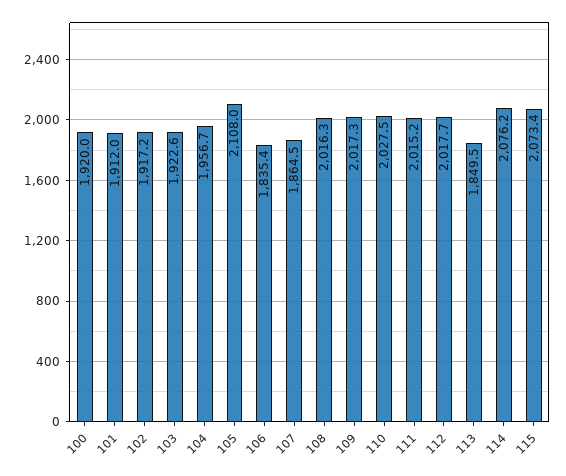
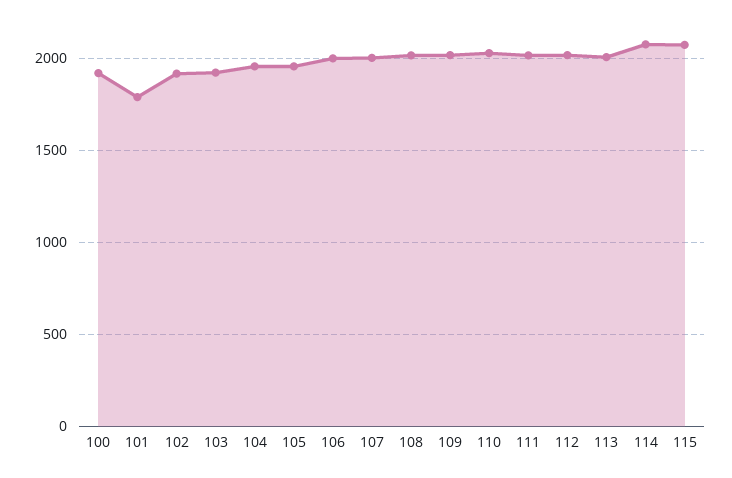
  {
    "100": 1920,
-   "101": 1912,
+   "101": 1800,
    "102": 1917.2,
    "103": 1922.6,
    "104": 1956.7,
-   "105": 2108,
+   "105": 1950,
-   "106": 1835.4,
+   "106": 2000,
-   "107": 1864.5,
+   "107": 2000,
    "108": 2016.3,
    "109": 2017.3,
    "110": 2027.5,
    "111": 2015.2,
    "112": 2017.7,
-   "113": 1849.5,
+   "113": 2000,
    "114": 2076.2,
    "115": 2073.4
  }

